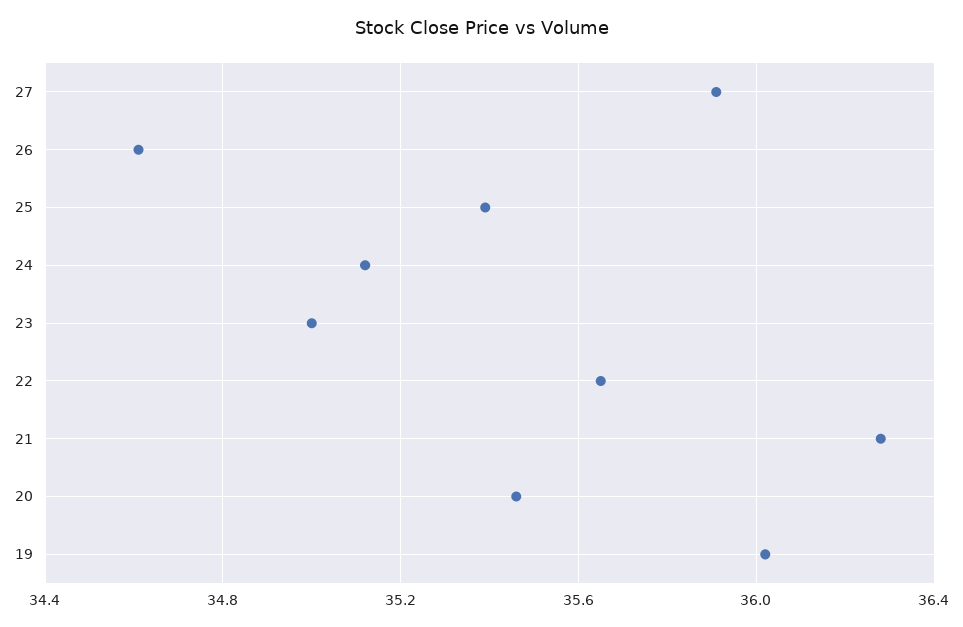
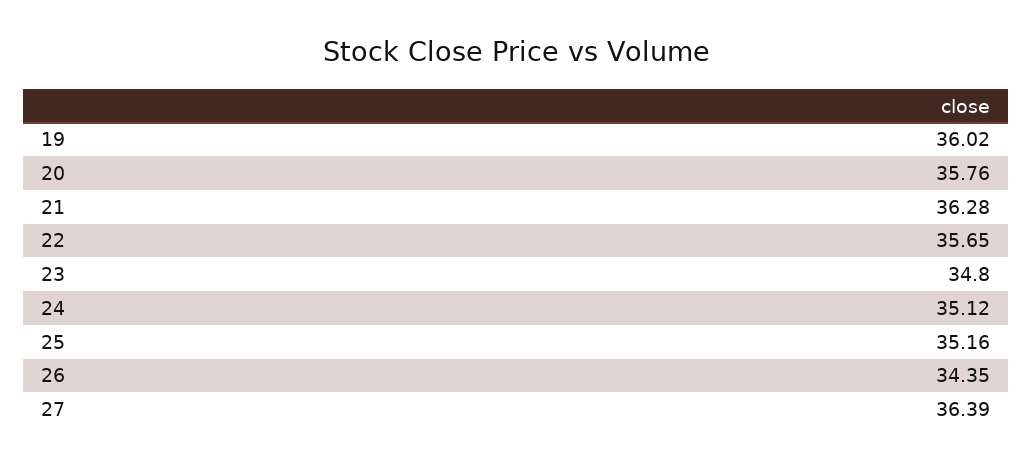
  {
-   "27": 35.9,
+   "27": 36.39,
-   "26": 34.6,
+   "26": 34.35,
-   "25": 35.4,
+   "25": 35.16,
    "24": 35.12,
-   "23": 35,
+   "23": 34.8,
    "22": 35.65,
    "21": 36.28,
-   "20": 35.45,
+   "20": 35.76,
    "19": 36.02
  }

